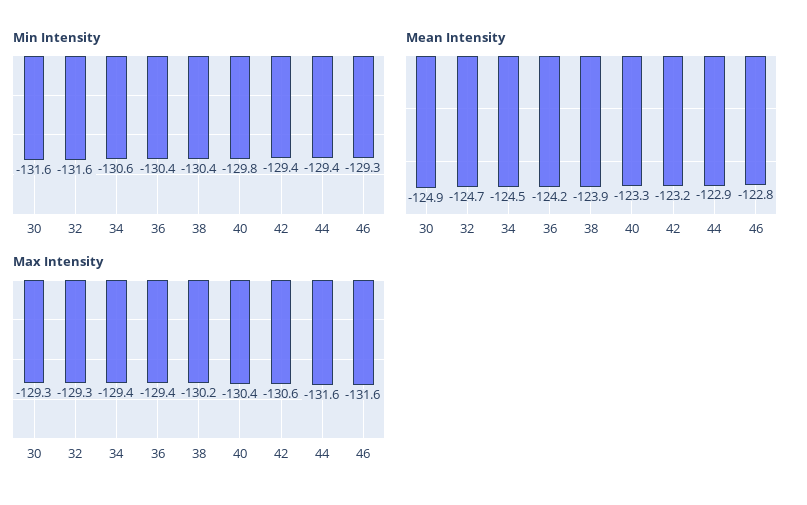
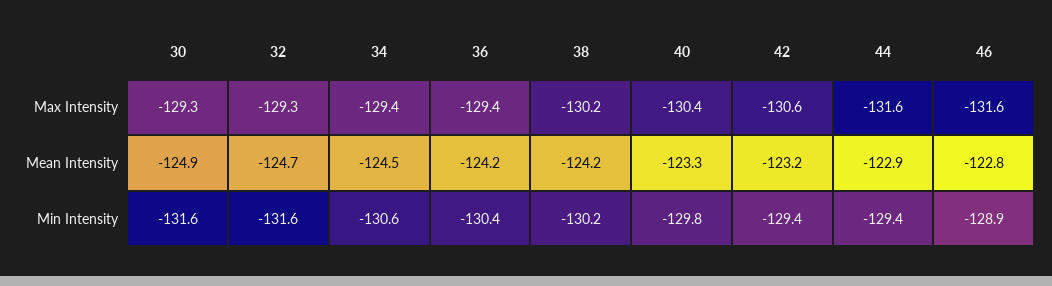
  {
    "Min Intensity": {
      "30": -131.6,
      "32": -131.6,
      "34": -130.6,
      "36": -130.4,
-     "38": -130.4,
+     "38": -130.2,
      "40": -129.8,
      "42": -129.4,
      "44": -129.4,
-     "46": -129.3
+     "46": -128.9
    },
    "Mean Intensity": {
      "30": -124.9,
      "32": -124.7,
      "34": -124.5,
      "36": -124.2,
-     "38": -123.9,
+     "38": -124.2,
      "40": -123.3,
      "42": -123.2,
      "44": -122.9,
      "46": -122.8
    },
    "Max Intensity": {
      "30": -129.3,
      "32": -129.3,
      "34": -129.4,
      "36": -129.4,
      "38": -130.2,
      "40": -130.4,
      "42": -130.6,
      "44": -131.6,
      "46": -131.6
    }
  }

